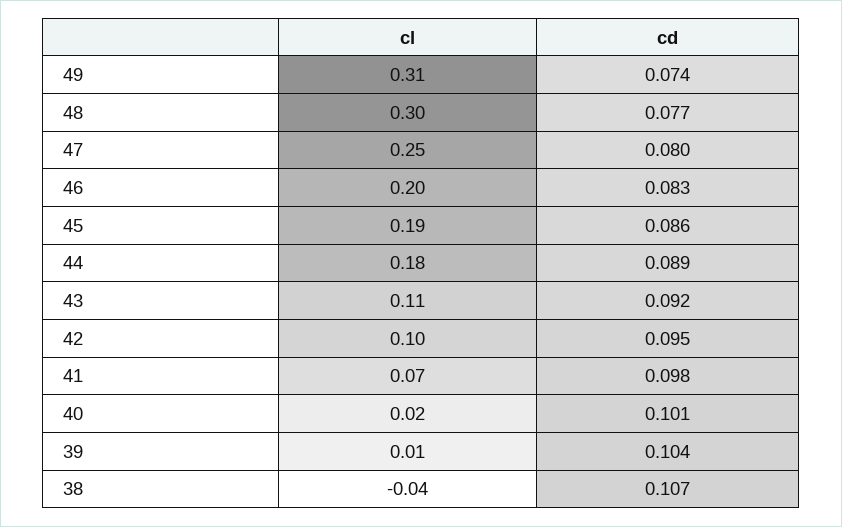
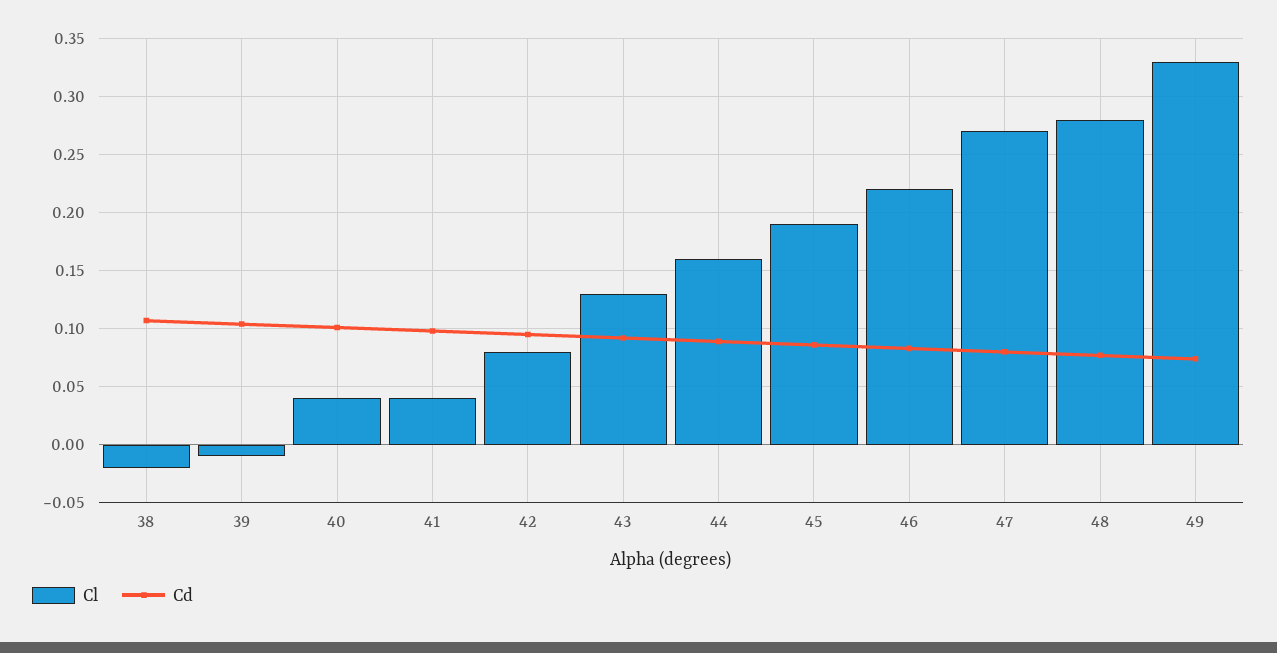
  {
    "cl": {
-     "49": 0.31,
+     "49": 0.33,
-     "48": 0.3,
+     "48": 0.28,
-     "47": 0.25,
+     "47": 0.27,
-     "46": 0.2,
+     "46": 0.22,
      "45": 0.19,
-     "44": 0.18,
+     "44": 0.16,
-     "43": 0.11,
+     "43": 0.13,
-     "42": 0.1,
+     "42": 0.08,
-     "41": 0.07,
+     "41": 0.04,
-     "40": 0.02,
+     "40": 0.04,
-     "39": 0.01,
+     "39": -0.01,
-     "38": -0.04
+     "38": -0.02
    },
    "cd": {
      "49": 0.074,
      "48": 0.077,
      "47": 0.08,
      "46": 0.083,
      "45": 0.086,
      "44": 0.089,
      "43": 0.092,
      "42": 0.095,
      "41": 0.098,
      "40": 0.101,
      "39": 0.104,
      "38": 0.107
    }
  }

